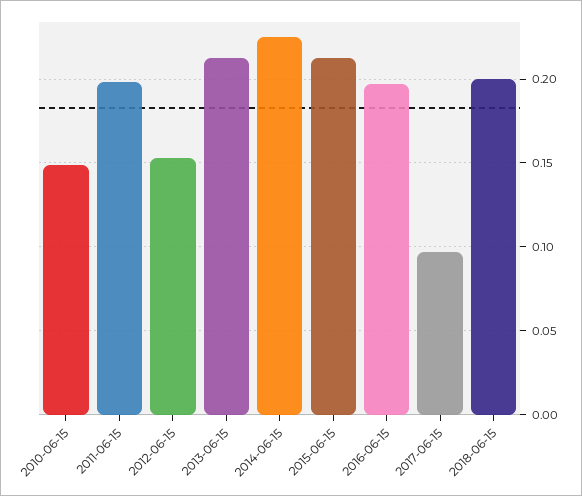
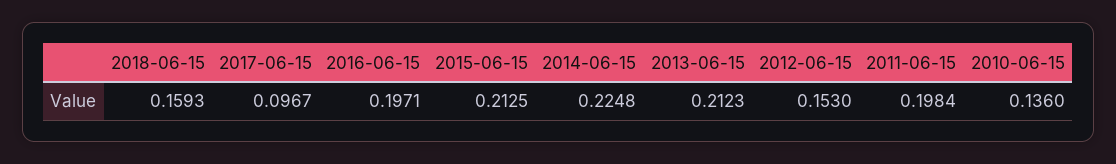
  {
-   "2010-06-15": 0.15,
+   "2010-06-15": 0.136,
    "2011-06-15": 0.1984,
    "2012-06-15": 0.153,
    "2013-06-15": 0.2123,
    "2014-06-15": 0.2248,
    "2015-06-15": 0.2125,
    "2016-06-15": 0.1971,
    "2017-06-15": 0.0967,
-   "2018-06-15": 0.2
+   "2018-06-15": 0.1593
  }

